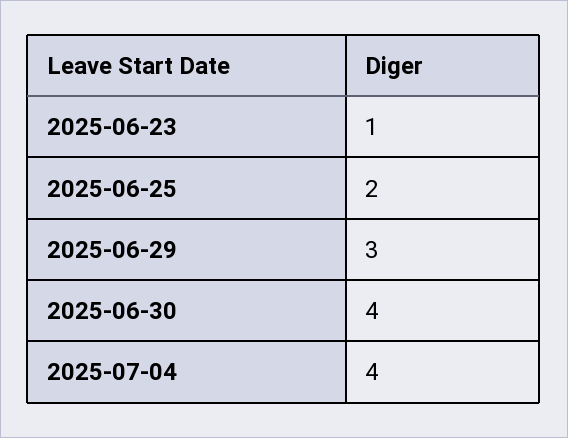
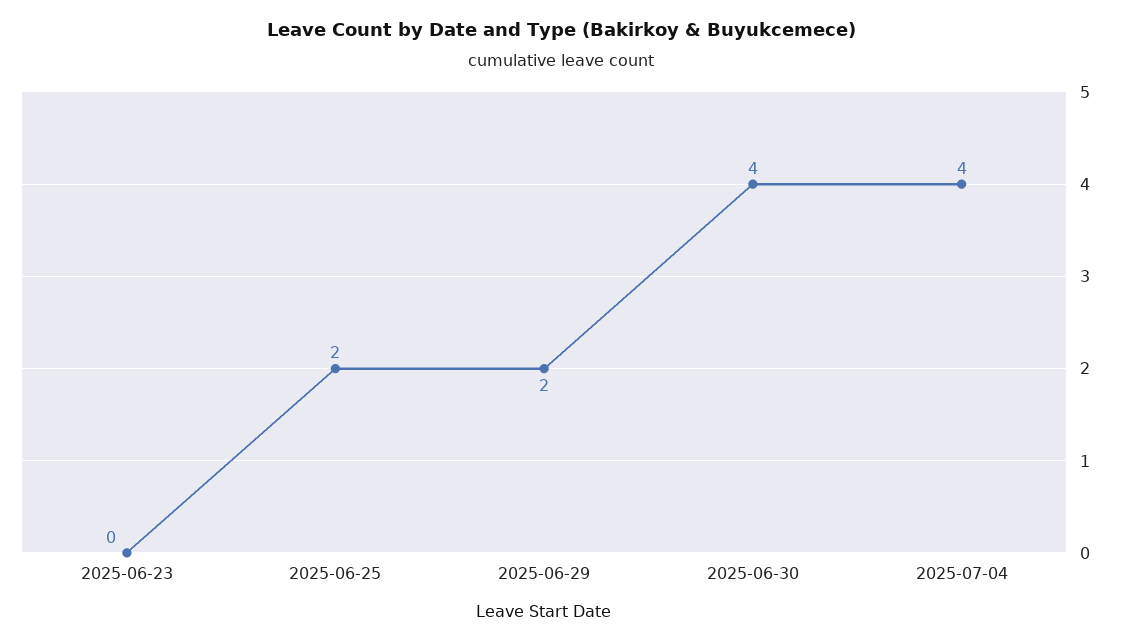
  {
-   "2025-06-23": 1,
+   "2025-06-23": 0,
    "2025-06-25": 2,
-   "2025-06-29": 3,
+   "2025-06-29": 2,
    "2025-06-30": 4,
    "2025-07-04": 4
  }

